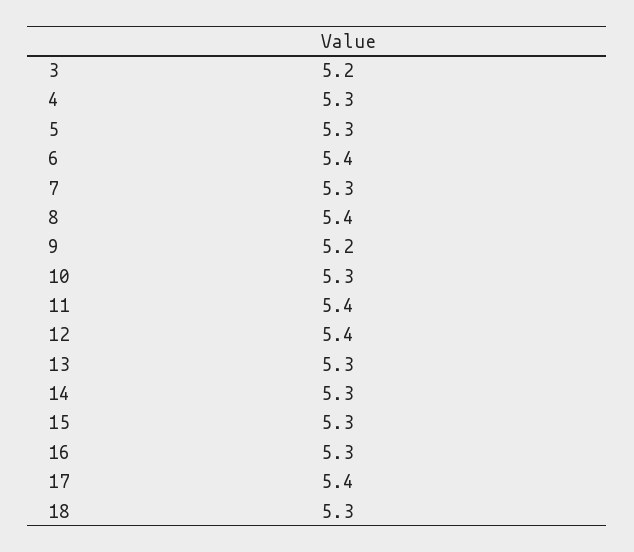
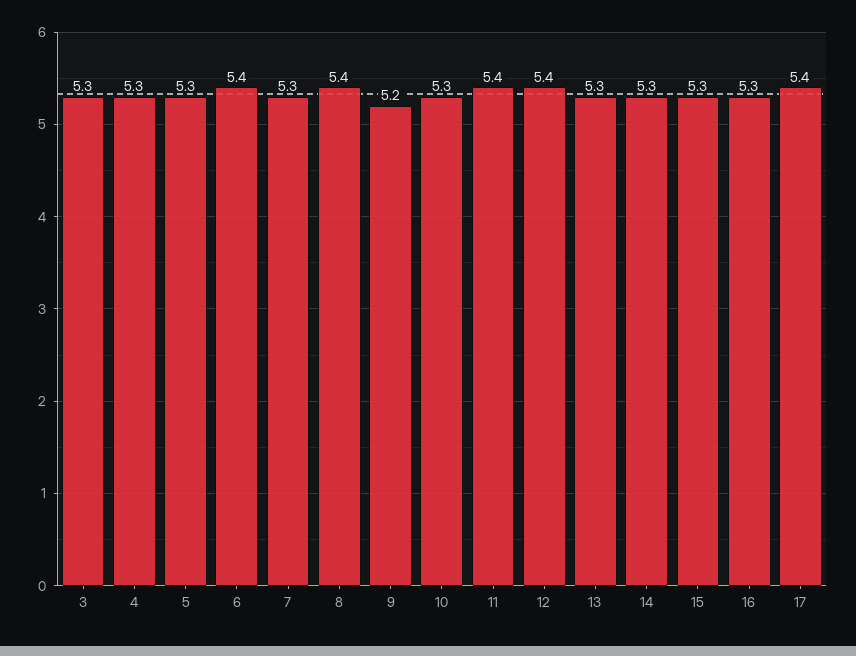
  {
-   "3": 5.2,
+   "3": 5.3,
    "4": 5.3,
    "5": 5.3,
    "6": 5.4,
    "7": 5.3,
    "8": 5.4,
    "9": 5.2,
    "10": 5.3,
    "11": 5.4,
    "12": 5.4,
    "13": 5.3,
    "14": 5.3,
    "15": 5.3,
    "16": 5.3,
-   "17": 5.4,
+   "17": 5.4
-   "18": 5.3
  }

